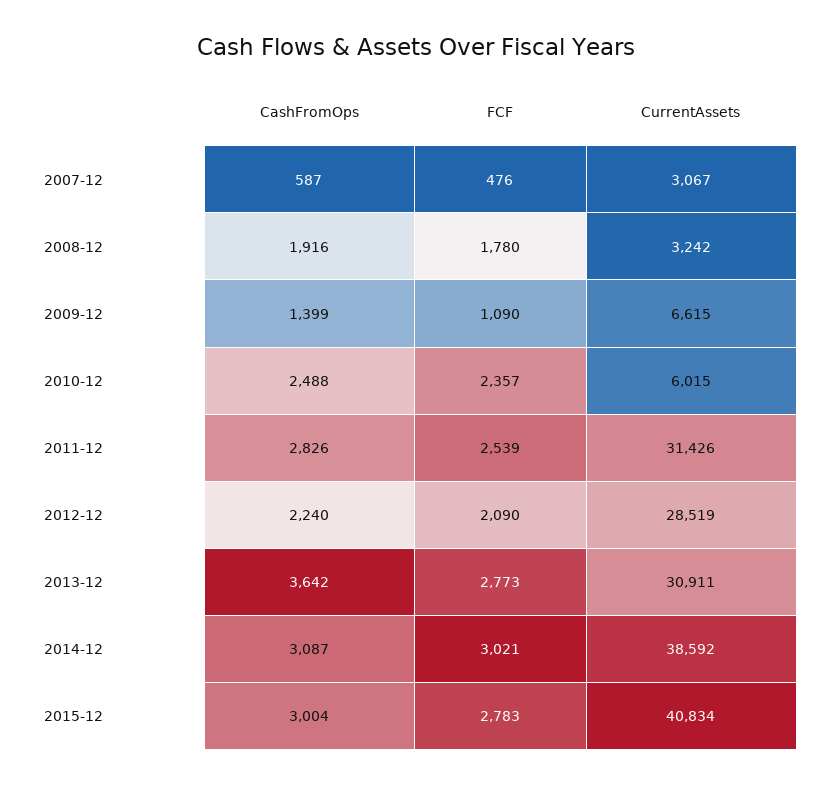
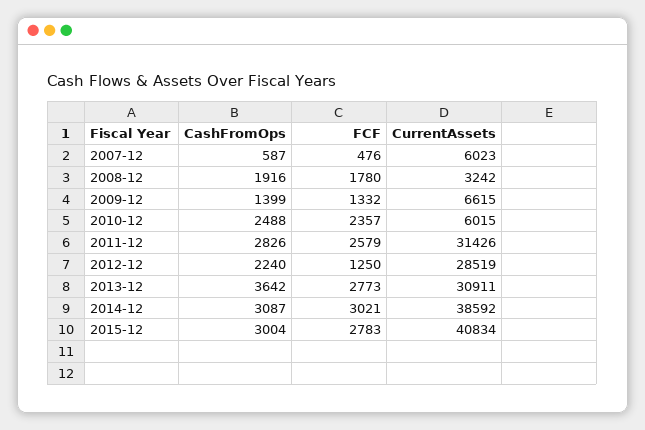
  {
    "CashFromOps": {
      "2007-12": 587,
      "2008-12": 1916,
      "2009-12": 1399,
      "2010-12": 2488,
      "2011-12": 2826,
      "2012-12": 2240,
      "2013-12": 3642,
      "2014-12": 3087,
      "2015-12": 3004
    },
    "FCF": {
      "2007-12": 476,
      "2008-12": 1780,
-     "2009-12": 1090,
+     "2009-12": 1332,
      "2010-12": 2357,
-     "2011-12": 2539,
+     "2011-12": 2579,
-     "2012-12": 2090,
+     "2012-12": 1250,
      "2013-12": 2773,
      "2014-12": 3021,
      "2015-12": 2783
    },
    "CurrentAssets": {
-     "2007-12": 3067,
+     "2007-12": 6023,
      "2008-12": 3242,
      "2009-12": 6615,
      "2010-12": 6015,
      "2011-12": 31426,
      "2012-12": 28519,
      "2013-12": 30911,
      "2014-12": 38592,
      "2015-12": 40834
    }
  }

